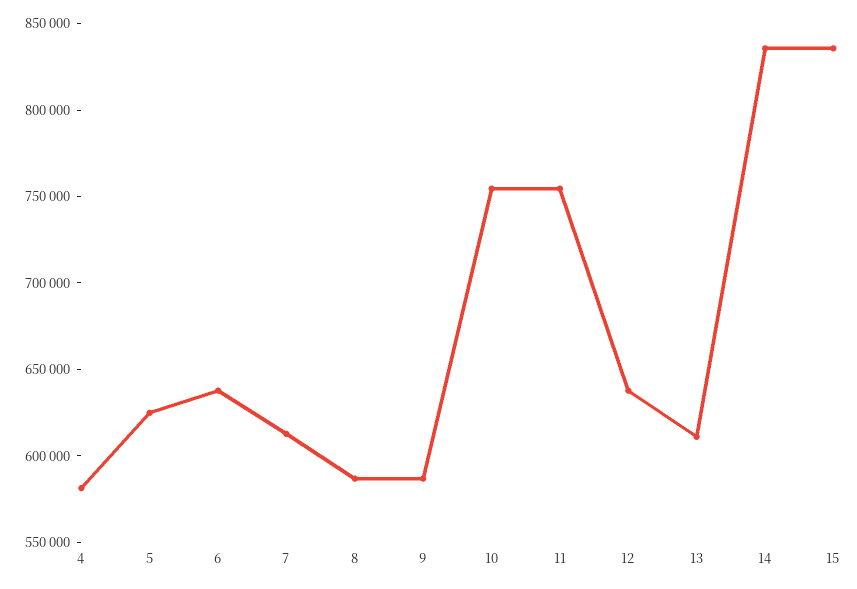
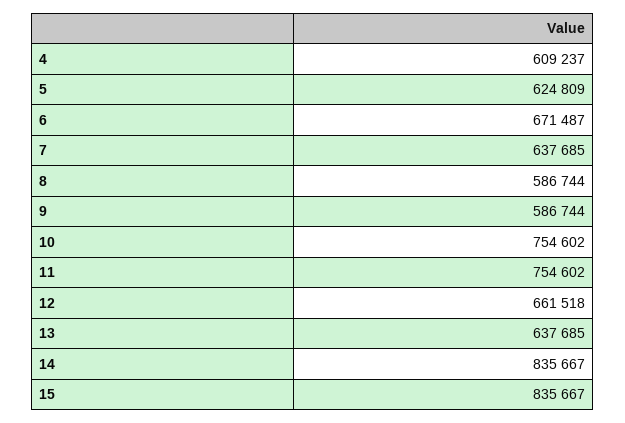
  {
-   "4": 580000,
+   "4": 609237,
    "5": 624809,
-   "6": 640000,
+   "6": 671487,
-   "7": 610000,
+   "7": 637685,
    "8": 586744,
    "9": 586744,
    "10": 754602,
    "11": 754602,
-   "12": 640000,
+   "12": 661518,
-   "13": 610000,
+   "13": 637685,
    "14": 835667,
    "15": 835667
  }

